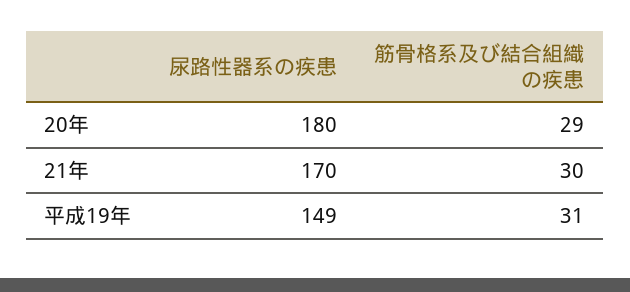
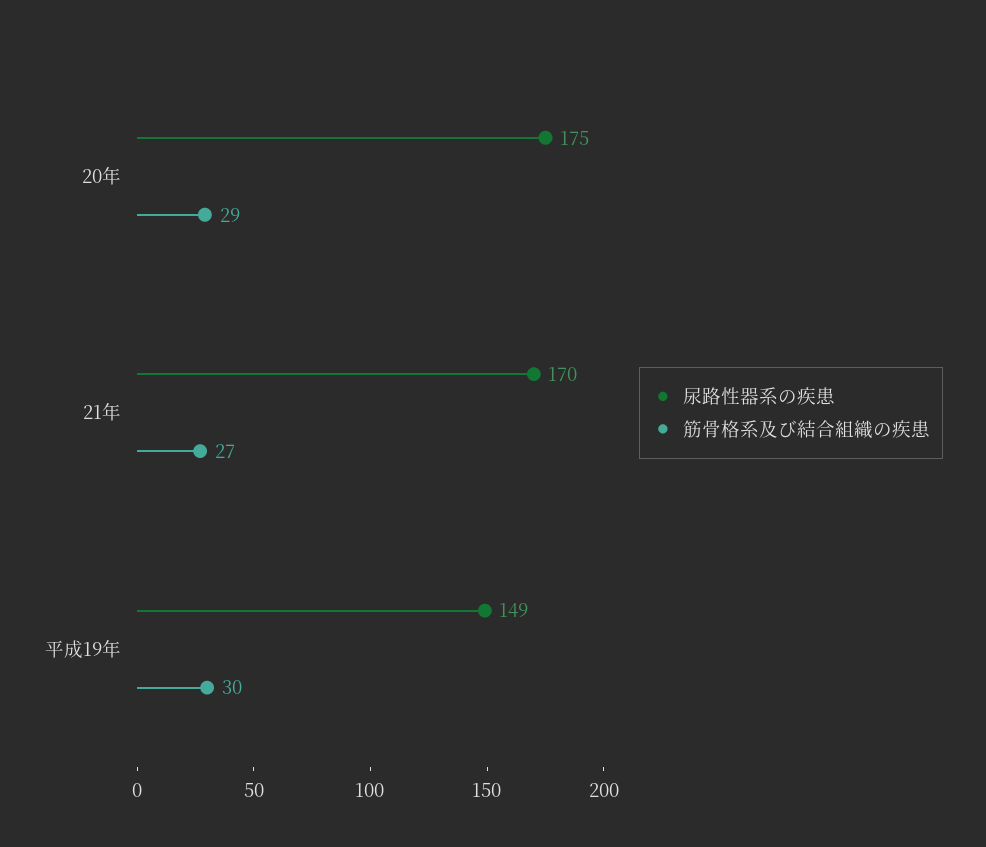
  {
    "尿路性器系の疾患": {
-     "20年": 180,
+     "20年": 175,
      "21年": 170,
      "平成19年": 149
    },
    "筋骨格系及び結合組織の疾患": {
      "20年": 29,
-     "21年": 30,
+     "21年": 27,
-     "平成19年": 31
+     "平成19年": 30
    }
  }

